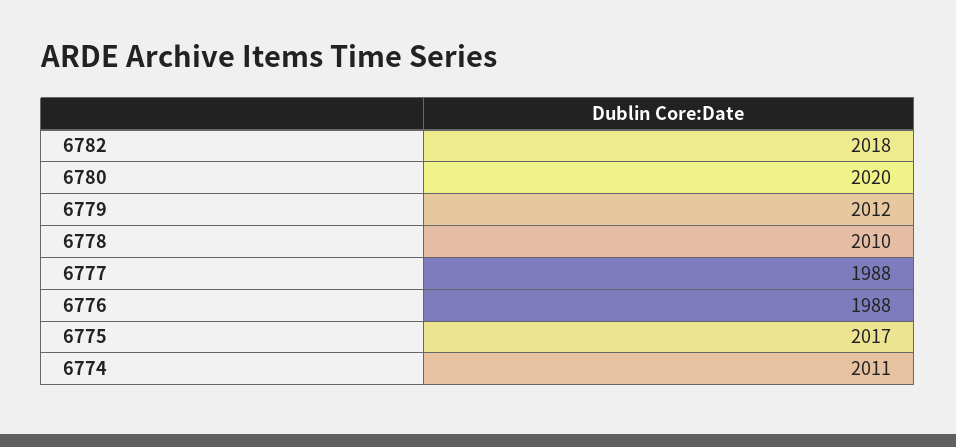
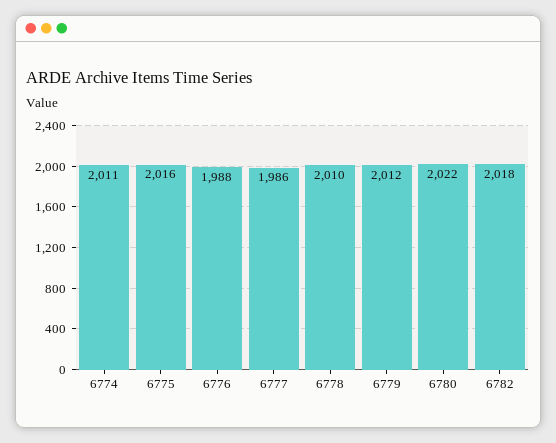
  {
    "6782": 2018,
-   "6780": 2020,
+   "6780": 2022,
    "6779": 2012,
    "6778": 2010,
-   "6777": 1988,
+   "6777": 1986,
    "6776": 1988,
-   "6775": 2017,
+   "6775": 2016,
    "6774": 2011
  }

